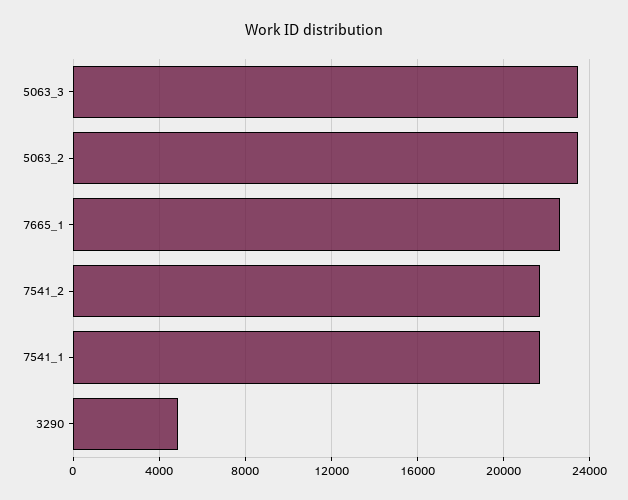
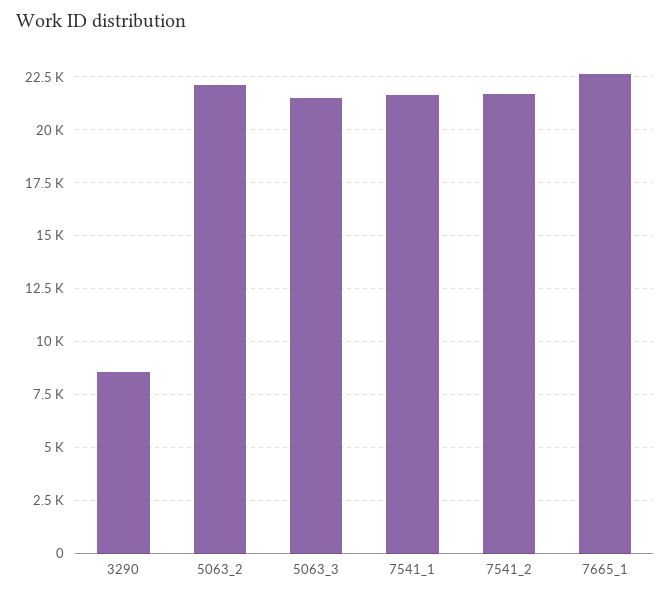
  {
-   "5063_3": 23500,
+   "5063_3": 21500,
-   "5063_2": 23500,
+   "5063_2": 22000,
    "7665_1": 22500,
    "7541_2": 21500,
    "7541_1": 21500,
-   "3290": 5000
+   "3290": 8500
  }

